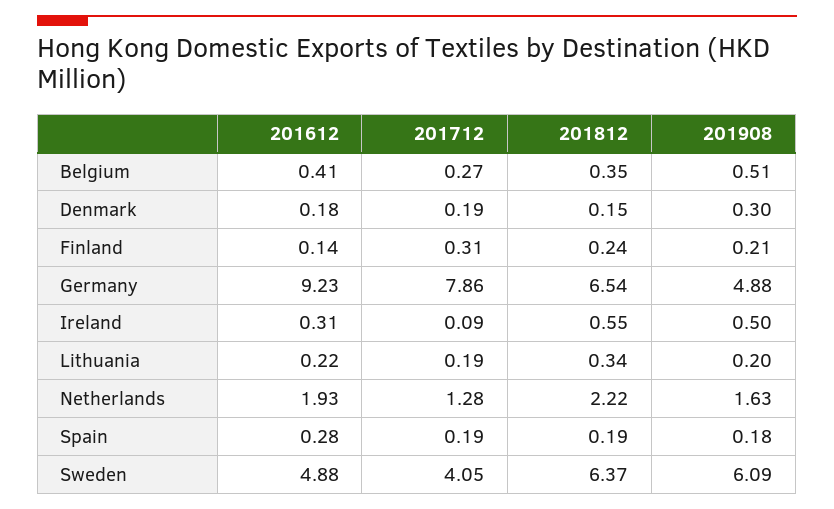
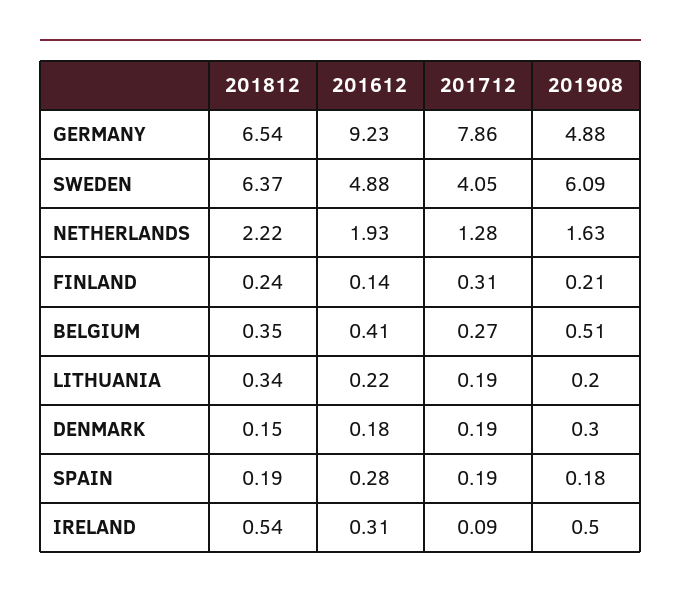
  {
    "201612": {
      "Belgium": 0.41,
      "Denmark": 0.18,
      "Finland": 0.14,
      "Germany": 9.23,
      "Ireland": 0.31,
      "Lithuania": 0.22,
      "Netherlands": 1.93,
      "Spain": 0.28,
      "Sweden": 4.88
    },
    "201712": {
      "Belgium": 0.27,
      "Denmark": 0.19,
      "Finland": 0.31,
      "Germany": 7.86,
      "Ireland": 0.09,
      "Lithuania": 0.19,
      "Netherlands": 1.28,
      "Spain": 0.19,
      "Sweden": 4.05
    },
    "201812": {
      "Belgium": 0.35,
      "Denmark": 0.15,
      "Finland": 0.24,
      "Germany": 6.54,
-     "Ireland": 0.55,
+     "Ireland": 0.54,
      "Lithuania": 0.34,
      "Netherlands": 2.22,
      "Spain": 0.19,
      "Sweden": 6.37
    },
    "201908": {
      "Belgium": 0.51,
      "Denmark": 0.3,
      "Finland": 0.21,
      "Germany": 4.88,
      "Ireland": 0.5,
      "Lithuania": 0.2,
      "Netherlands": 1.63,
      "Spain": 0.18,
      "Sweden": 6.09
    }
  }

